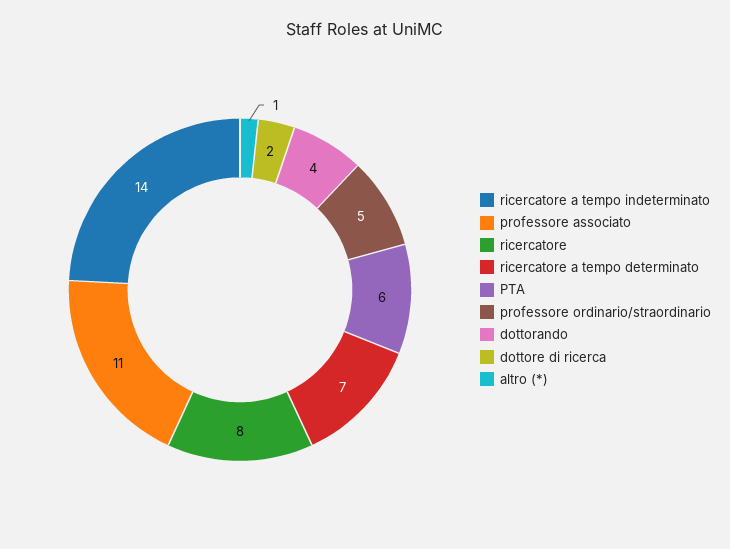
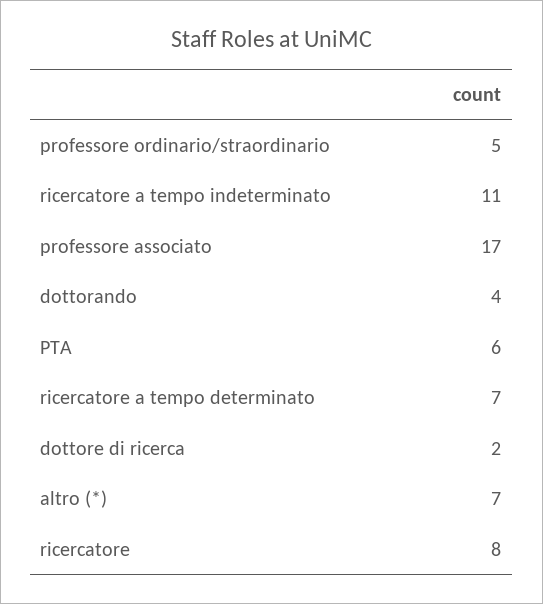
  {
-   "ricercatore a tempo indeterminato": 14,
+   "ricercatore a tempo indeterminato": 11,
-   "professore associato": 11,
+   "professore associato": 17,
    "ricercatore": 8,
    "ricercatore a tempo determinato": 7,
    "PTA": 6,
    "professore ordinario/straordinario": 5,
    "dottorando": 4,
    "dottore di ricerca": 2,
-   "altro (*)": 1
+   "altro (*)": 7
  }

